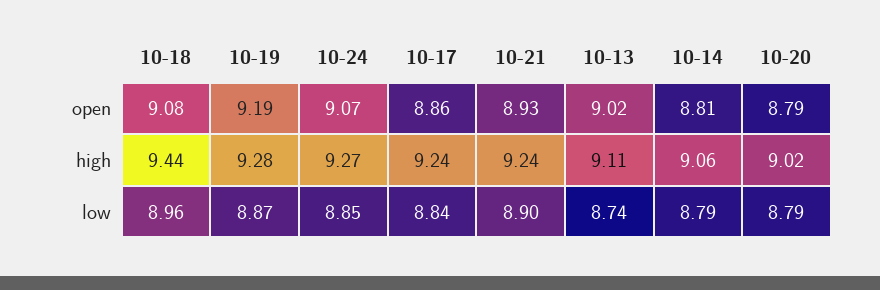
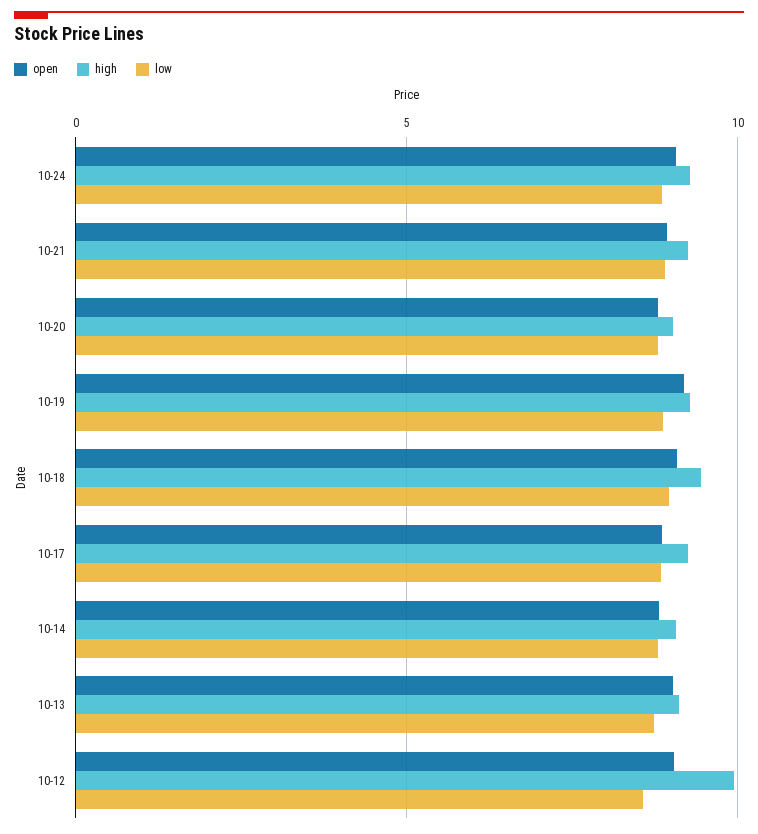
  {
    "open": {
      "10-18": 9.08,
      "10-19": 9.19,
      "10-24": 9.07,
      "10-17": 8.86,
      "10-21": 8.93,
      "10-13": 9.02,
      "10-14": 8.81,
-     "10-20": 8.79
+     "10-20": 8.79,
+     "10-12": 9
    },
    "high": {
      "10-18": 9.44,
      "10-19": 9.28,
      "10-24": 9.27,
      "10-17": 9.24,
      "10-21": 9.24,
      "10-13": 9.11,
      "10-14": 9.06,
-     "10-20": 9.02
+     "10-20": 9.02,
+     "10-12": 10
    },
    "low": {
      "10-18": 8.96,
      "10-19": 8.87,
      "10-24": 8.85,
      "10-17": 8.84,
      "10-21": 8.9,
      "10-13": 8.74,
      "10-14": 8.79,
-     "10-20": 8.79
+     "10-20": 8.79,
+     "10-12": 8.5
    }
  }

